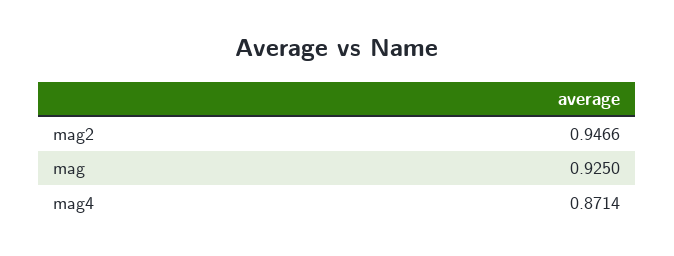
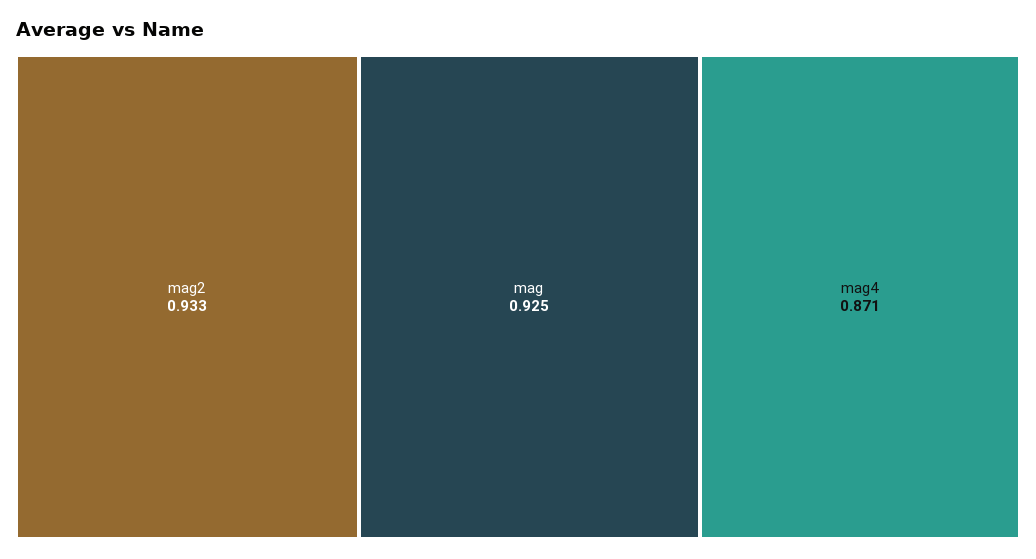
  {
-   "mag2": 0.9466,
+   "mag2": 0.933,
    "mag": 0.925,
    "mag4": 0.8714
  }

